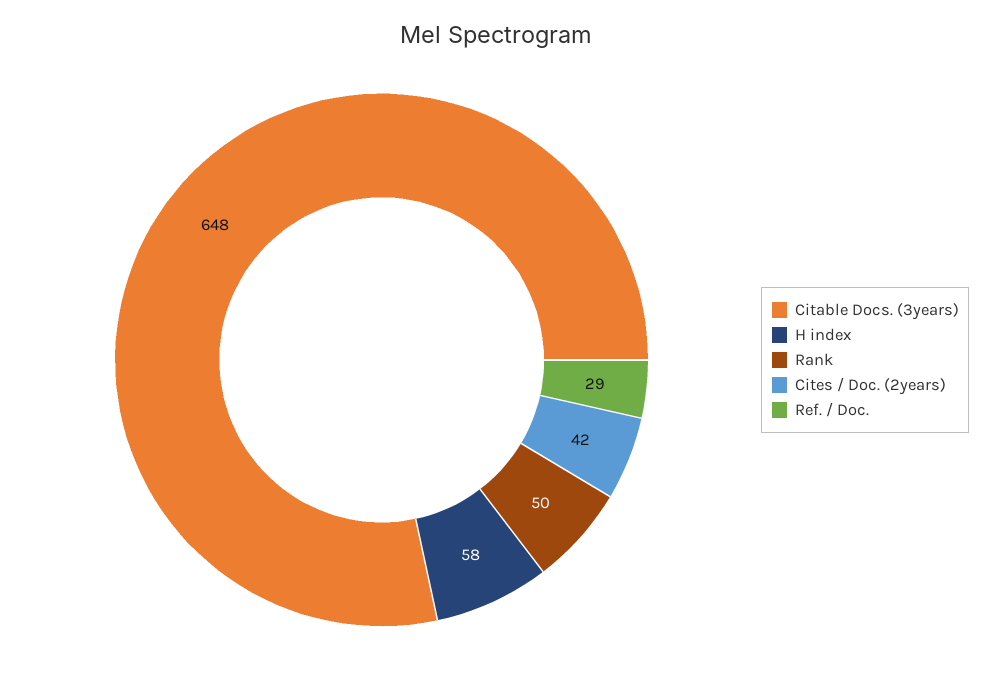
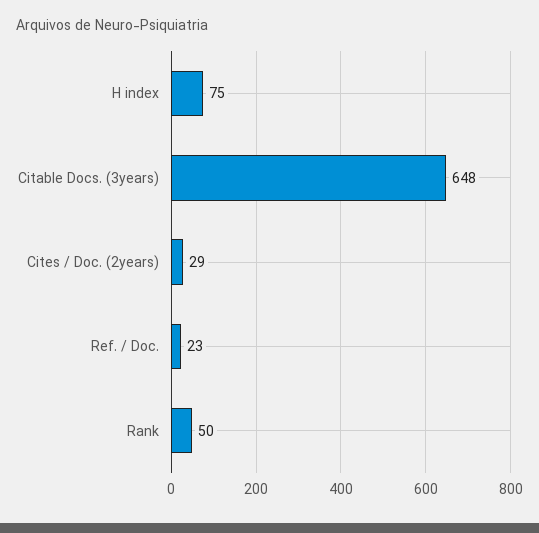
  {
    "Citable Docs. (3years)": 648,
-   "H index": 58,
+   "H index": 75,
    "Rank": 50,
-   "Cites / Doc. (2years)": 42,
+   "Cites / Doc. (2years)": 29,
-   "Ref. / Doc.": 29
+   "Ref. / Doc.": 23
  }

